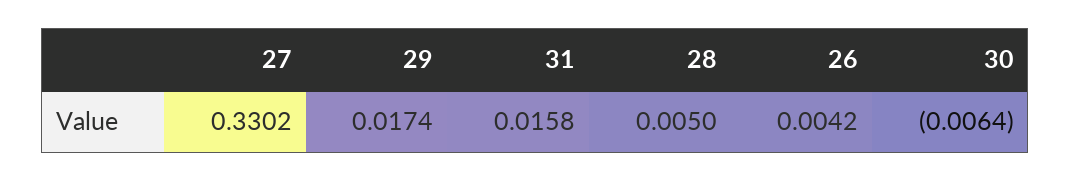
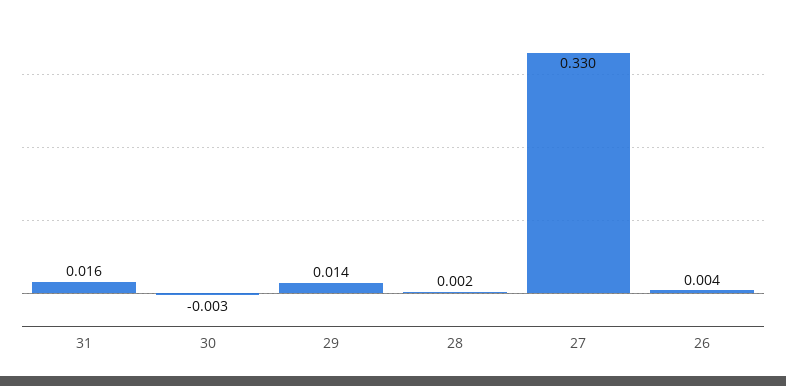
  {
    "27": 0.3302,
-   "29": 0.0174,
+   "29": 0.014,
    "31": 0.0158,
-   "28": 0.005,
+   "28": 0.002,
    "26": 0.0042,
-   "30": -0.0064
+   "30": -0.003
  }

